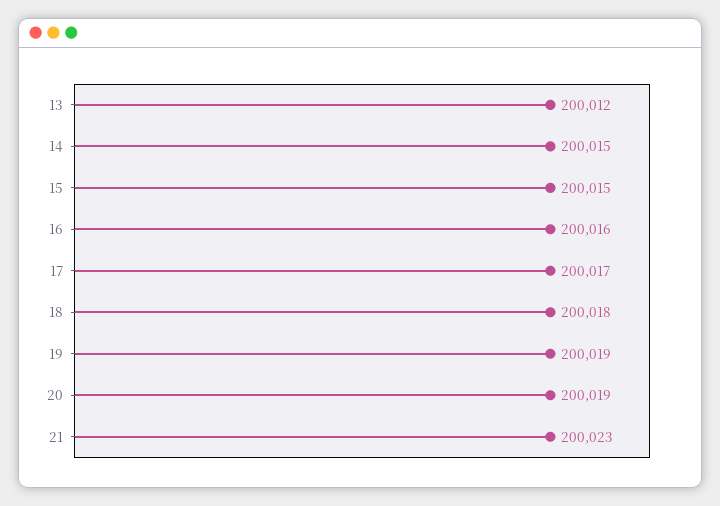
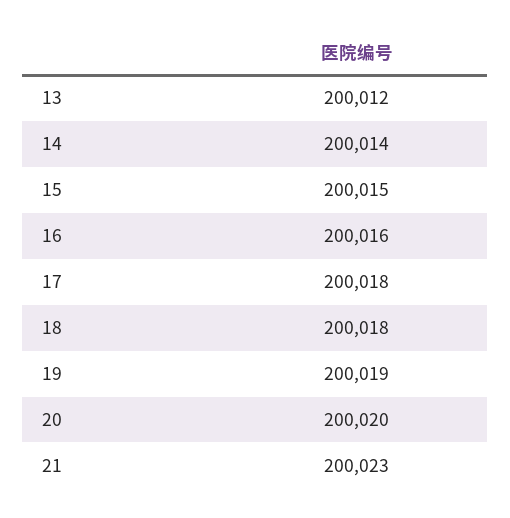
  {
    "13": 200012,
-   "14": 200015,
+   "14": 200014,
    "15": 200015,
    "16": 200016,
-   "17": 200017,
+   "17": 200018,
    "18": 200018,
    "19": 200019,
-   "20": 200019,
+   "20": 200020,
    "21": 200023
  }

